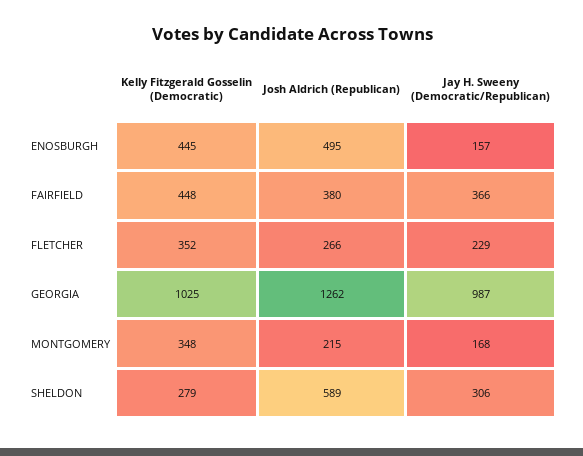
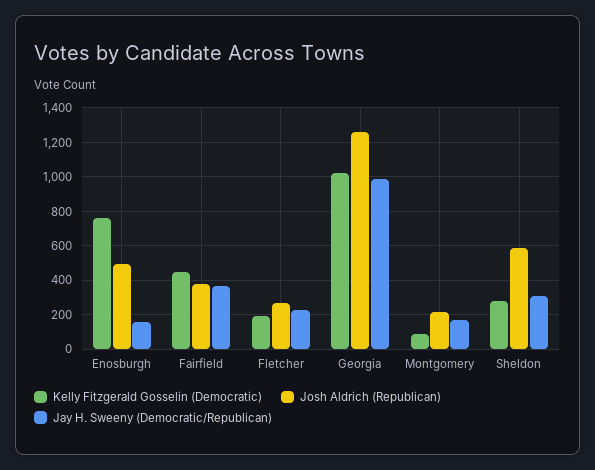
  {
    "Kelly Fitzgerald Gosselin (Democratic)": {
-     "ENOSBURGH": 445,
+     "ENOSBURGH": 750,
      "FAIRFIELD": 448,
-     "FLETCHER": 352,
+     "FLETCHER": 200,
      "GEORGIA": 1025,
-     "MONTGOMERY": 348,
+     "MONTGOMERY": 100,
      "SHELDON": 279
    },
    "Josh Aldrich (Republican)": {
      "ENOSBURGH": 495,
      "FAIRFIELD": 380,
      "FLETCHER": 266,
      "GEORGIA": 1262,
      "MONTGOMERY": 215,
      "SHELDON": 589
    },
    "Jay H. Sweeny (Democratic/Republican)": {
      "ENOSBURGH": 157,
      "FAIRFIELD": 366,
      "FLETCHER": 229,
      "GEORGIA": 987,
      "MONTGOMERY": 168,
      "SHELDON": 306
    }
  }

